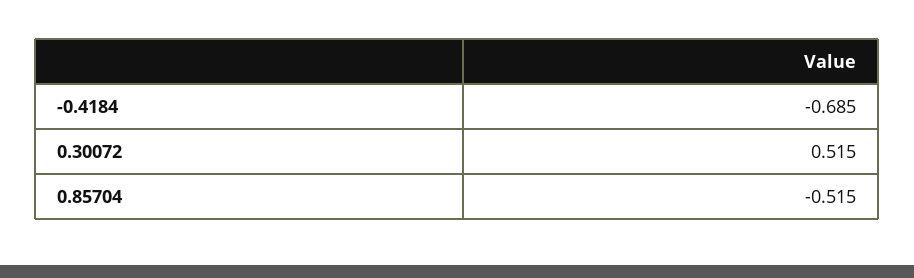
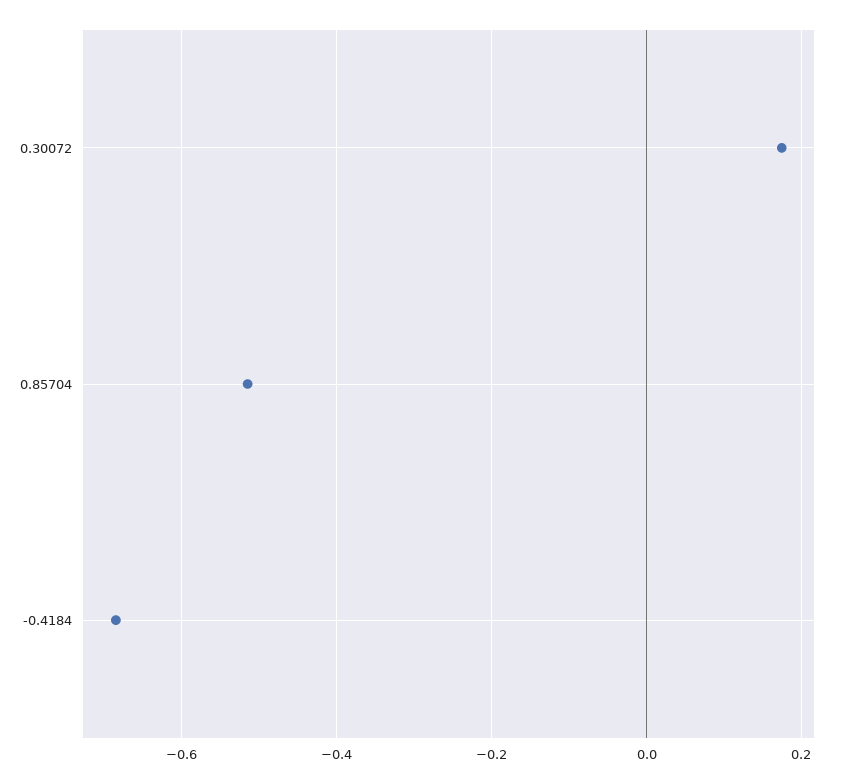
  {
    "-0.4184": -0.685,
-   "0.30072": 0.515,
+   "0.30072": 0.18,
    "0.85704": -0.515
  }

